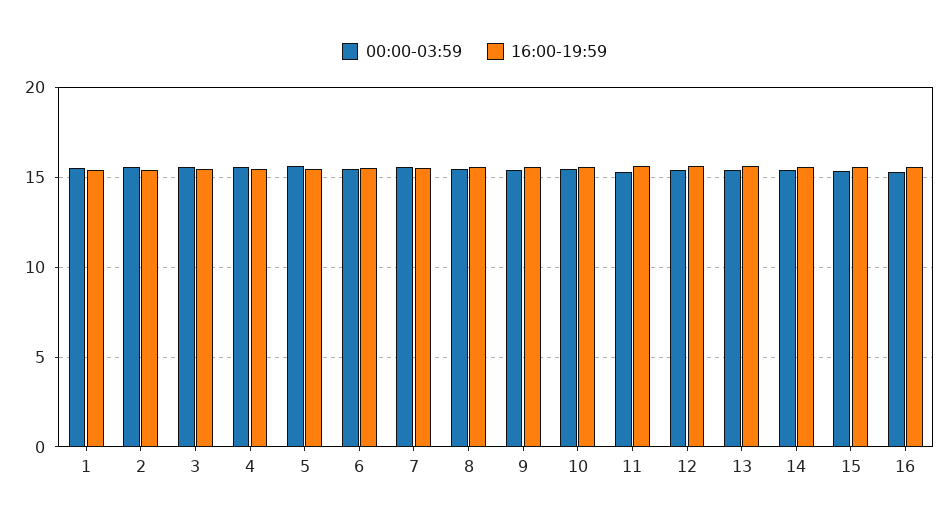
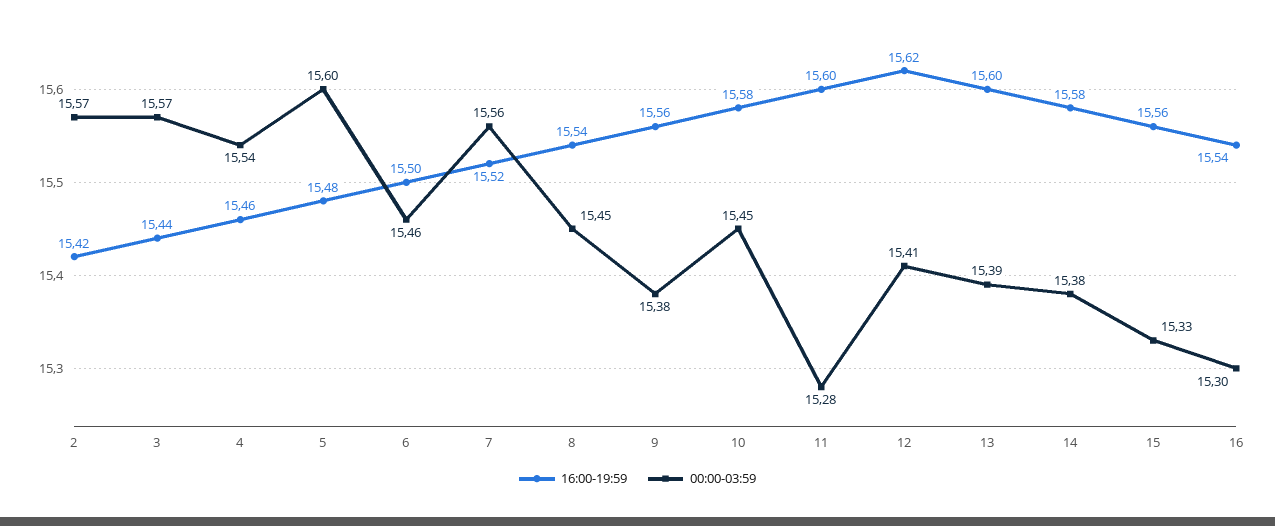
  {
    "00:00-03:59": {
-     "1": 15.5,
      "2": 15.57,
      "3": 15.57,
      "4": 15.54,
      "5": 15.6,
      "6": 15.46,
      "7": 15.56,
      "8": 15.45,
      "9": 15.38,
      "10": 15.45,
      "11": 15.28,
      "12": 15.41,
      "13": 15.39,
      "14": 15.38,
      "15": 15.33,
      "16": 15.3
    },
    "16:00-19:59": {
-     "1": 15.5,
      "2": 15.42,
      "3": 15.44,
      "4": 15.46,
      "5": 15.48,
      "6": 15.5,
      "7": 15.52,
      "8": 15.54,
      "9": 15.56,
      "10": 15.58,
      "11": 15.6,
      "12": 15.62,
      "13": 15.6,
      "14": 15.58,
      "15": 15.56,
      "16": 15.54
    }
  }

